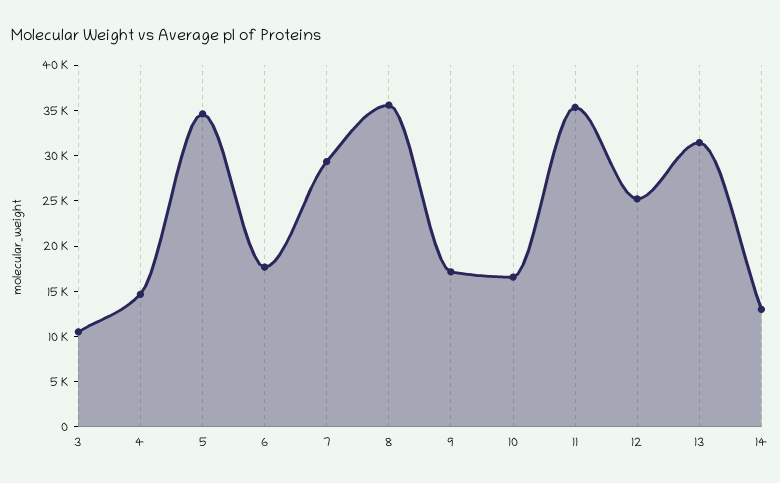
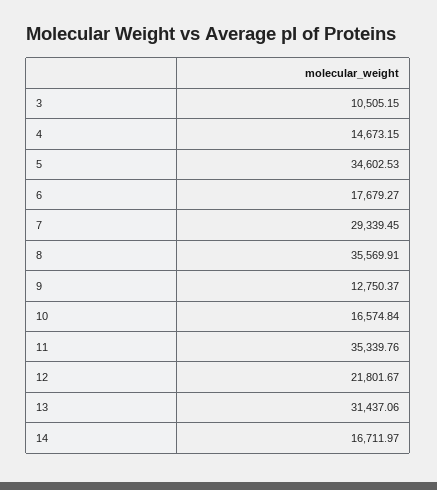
  {
    "3": 10505.15,
    "4": 14673.15,
    "5": 34602.53,
    "6": 17679.27,
    "7": 29339.45,
    "8": 35569.91,
-   "9": 17000,
+   "9": 12750.37,
    "10": 16574.84,
    "11": 35339.76,
-   "12": 25000,
+   "12": 21801.67,
    "13": 31437.06,
-   "14": 13000
+   "14": 16711.97
  }

